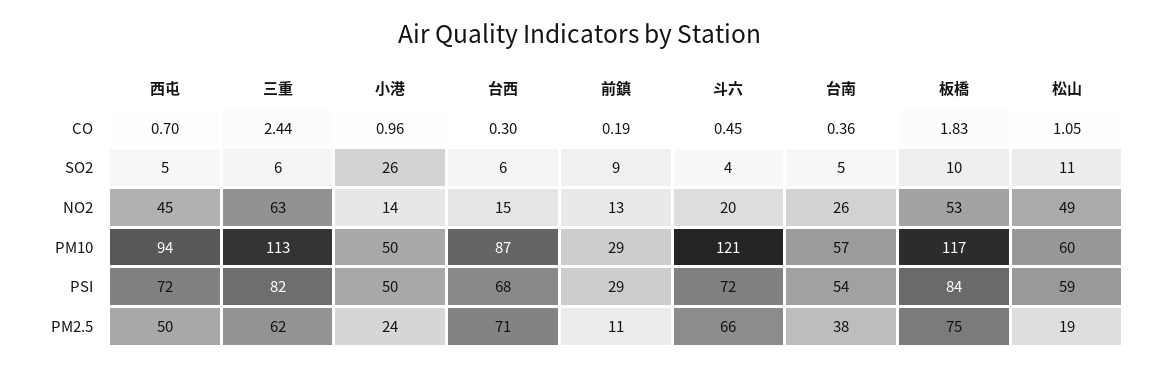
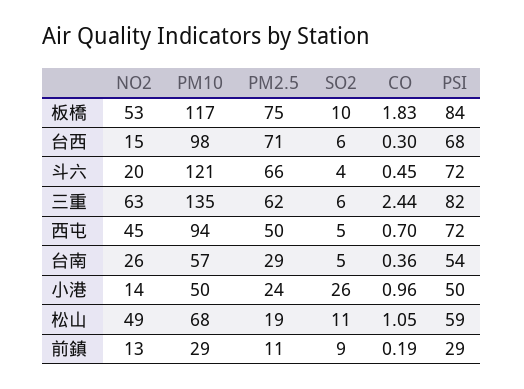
  {
    "西屯": {
      "CO": 0.7,
      "SO2": 5,
      "NO2": 45,
      "PM10": 94,
      "PSI": 72,
      "PM2.5": 50
    },
    "三重": {
      "CO": 2.44,
      "SO2": 6,
      "NO2": 63,
-     "PM10": 113,
+     "PM10": 135,
      "PSI": 82,
      "PM2.5": 62
    },
    "小港": {
      "CO": 0.96,
      "SO2": 26,
      "NO2": 14,
      "PM10": 50,
      "PSI": 50,
      "PM2.5": 24
    },
    "台西": {
      "CO": 0.3,
      "SO2": 6,
      "NO2": 15,
-     "PM10": 87,
+     "PM10": 98,
      "PSI": 68,
      "PM2.5": 71
    },
    "前鎮": {
      "CO": 0.19,
      "SO2": 9,
      "NO2": 13,
      "PM10": 29,
      "PSI": 29,
      "PM2.5": 11
    },
    "斗六": {
      "CO": 0.45,
      "SO2": 4,
      "NO2": 20,
      "PM10": 121,
      "PSI": 72,
      "PM2.5": 66
    },
    "台南": {
      "CO": 0.36,
      "SO2": 5,
      "NO2": 26,
      "PM10": 57,
      "PSI": 54,
-     "PM2.5": 38
+     "PM2.5": 29
    },
    "板橋": {
      "CO": 1.83,
      "SO2": 10,
      "NO2": 53,
      "PM10": 117,
      "PSI": 84,
      "PM2.5": 75
    },
    "松山": {
      "CO": 1.05,
      "SO2": 11,
      "NO2": 49,
-     "PM10": 60,
+     "PM10": 68,
      "PSI": 59,
      "PM2.5": 19
    }
  }

